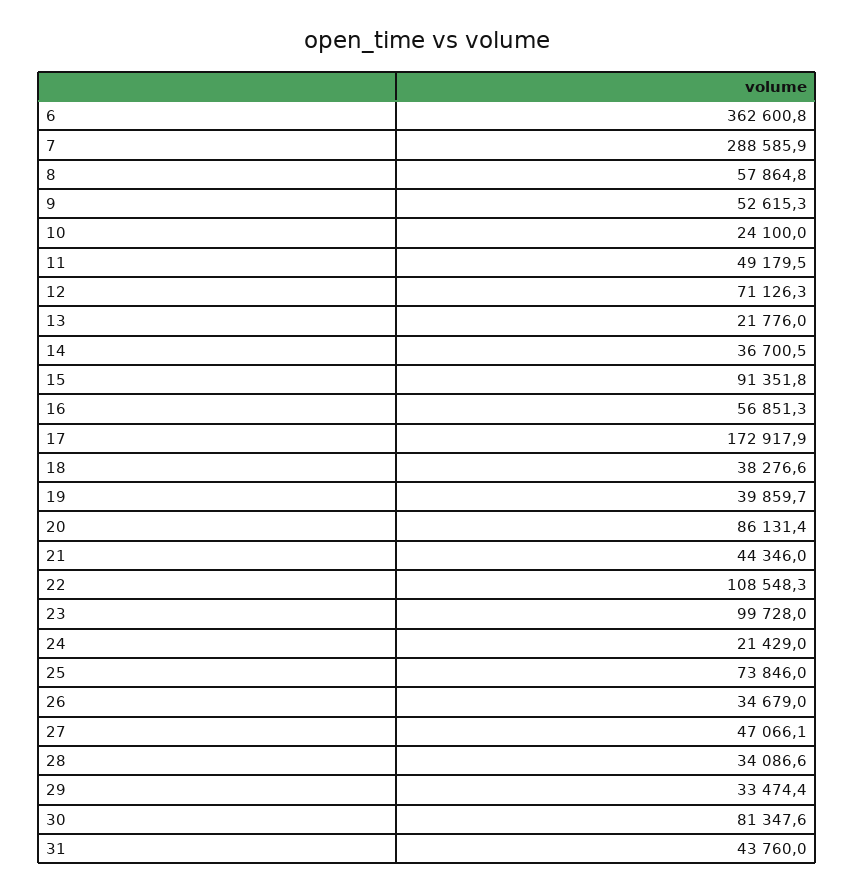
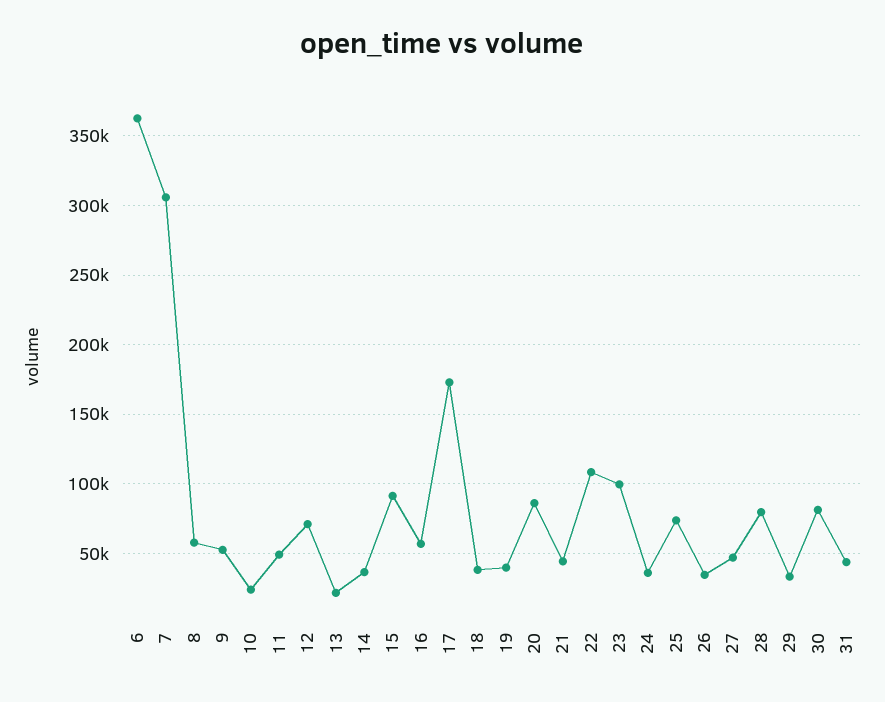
  {
    "6": 362600.8,
-   "7": 288585.9,
+   "7": 305000,
    "8": 57864.8,
    "9": 52615.3,
    "10": 24100,
    "11": 49179.5,
    "12": 71126.3,
    "13": 21776,
    "14": 36700.5,
    "15": 91351.8,
    "16": 56851.3,
    "17": 172917.9,
    "18": 38276.6,
    "19": 39859.7,
    "20": 86131.4,
    "21": 44346,
    "22": 108548.3,
    "23": 99728,
-   "24": 21429,
+   "24": 35000,
    "25": 73846,
    "26": 34679,
    "27": 47066.1,
-   "28": 34086.6,
+   "28": 80000,
    "29": 33474.4,
    "30": 81347.6,
    "31": 43760
  }

